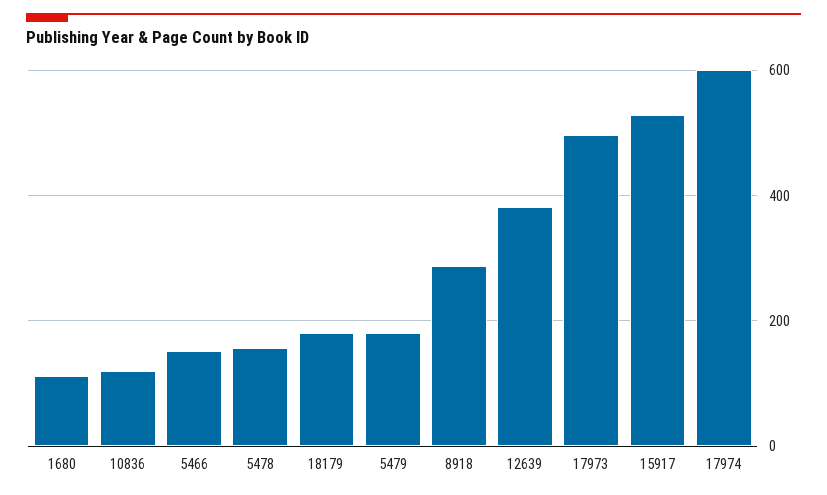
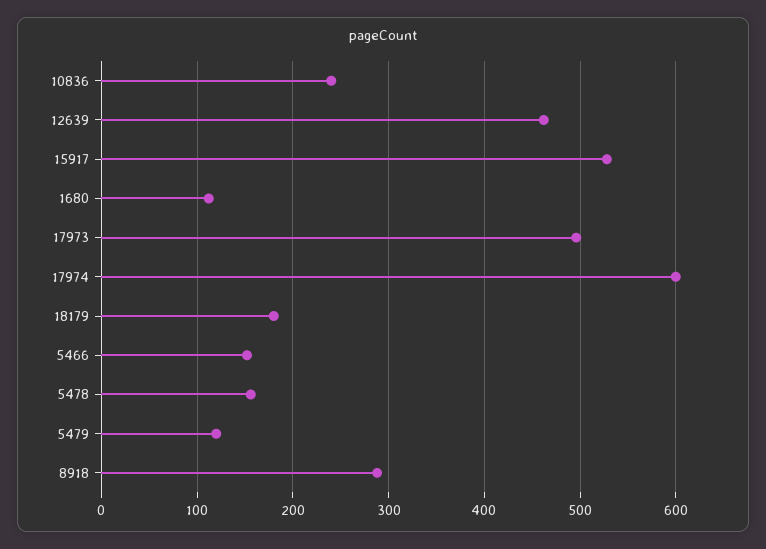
  {
    "1680": 110,
-   "10836": 120,
+   "10836": 240,
    "5466": 150,
    "5478": 160,
    "18179": 180,
-   "5479": 180,
+   "5479": 120,
    "8918": 290,
-   "12639": 380,
+   "12639": 460,
    "17973": 500,
    "15917": 530,
    "17974": 600
  }

